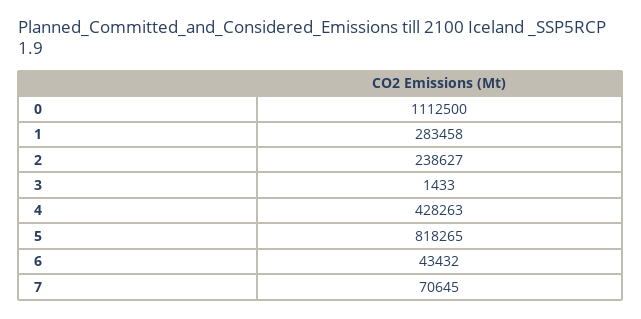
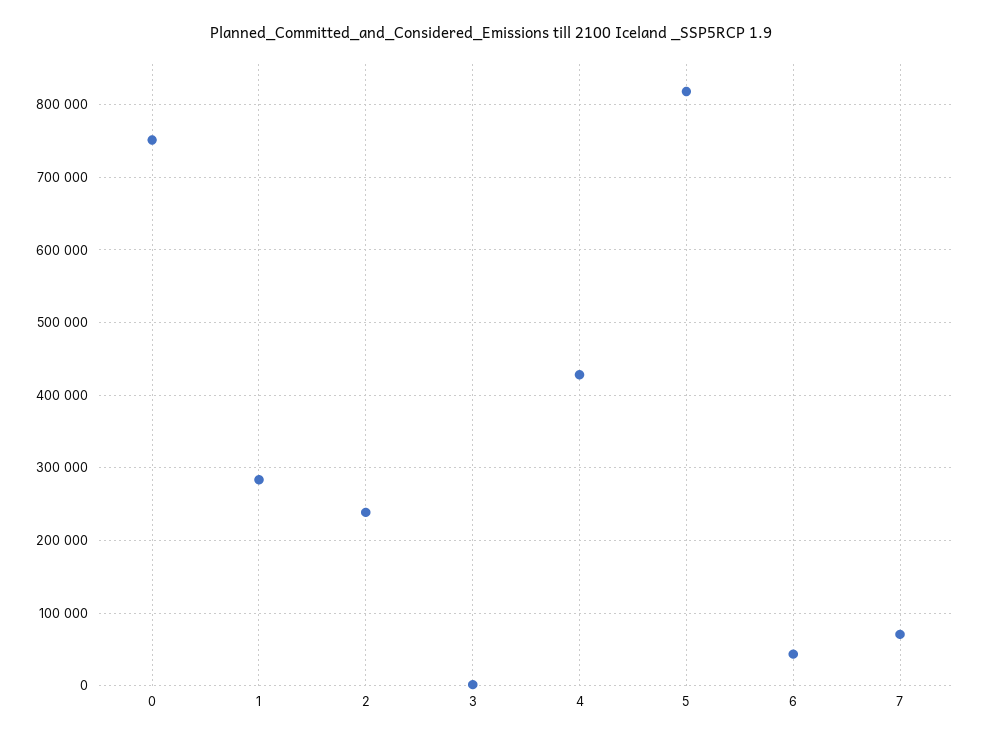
  {
-   "0": 1112500,
+   "0": 750000,
    "1": 283458,
    "2": 238627,
    "3": 1433,
    "4": 428263,
    "5": 818265,
    "6": 43432,
    "7": 70645
  }

